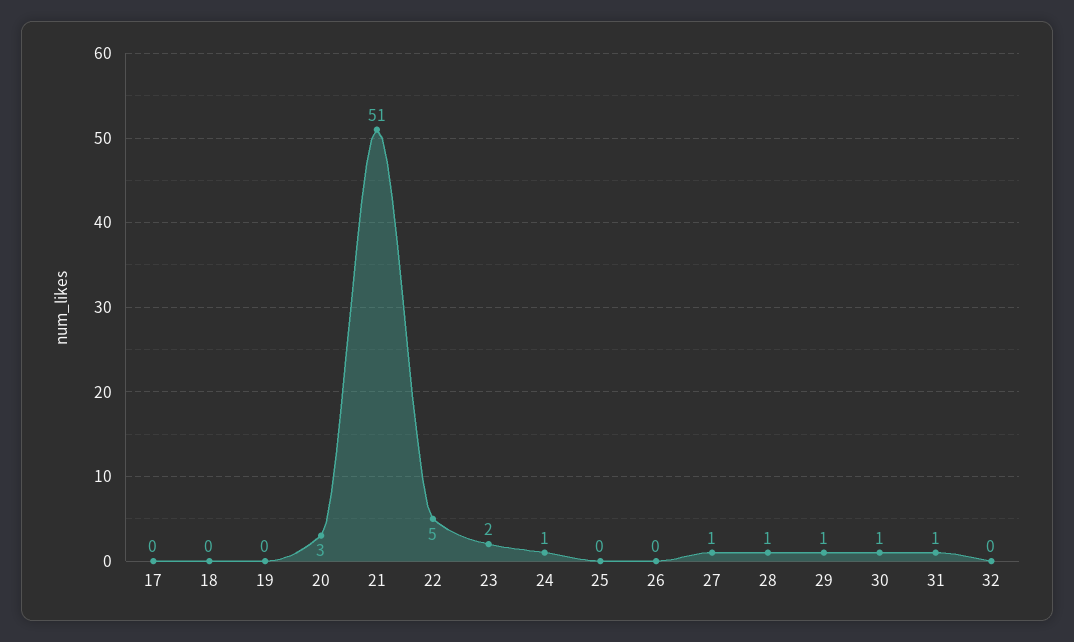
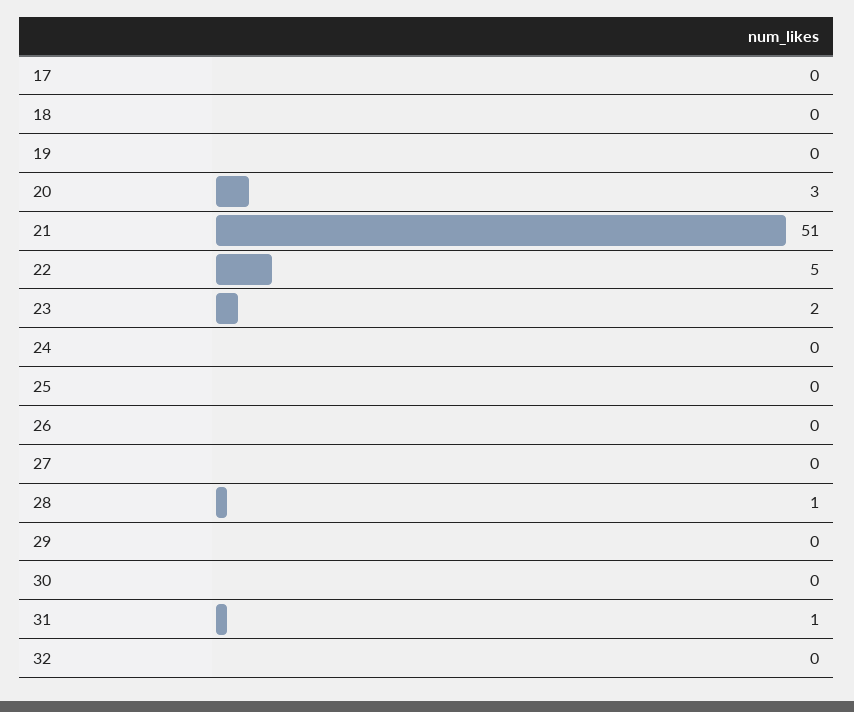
  {
    "17": 0,
    "18": 0,
    "19": 0,
    "20": 3,
    "21": 51,
    "22": 5,
    "23": 2,
-   "24": 1,
+   "24": 0,
    "25": 0,
    "26": 0,
-   "27": 1,
+   "27": 0,
    "28": 1,
-   "29": 1,
+   "29": 0,
-   "30": 1,
+   "30": 0,
    "31": 1,
    "32": 0
  }

